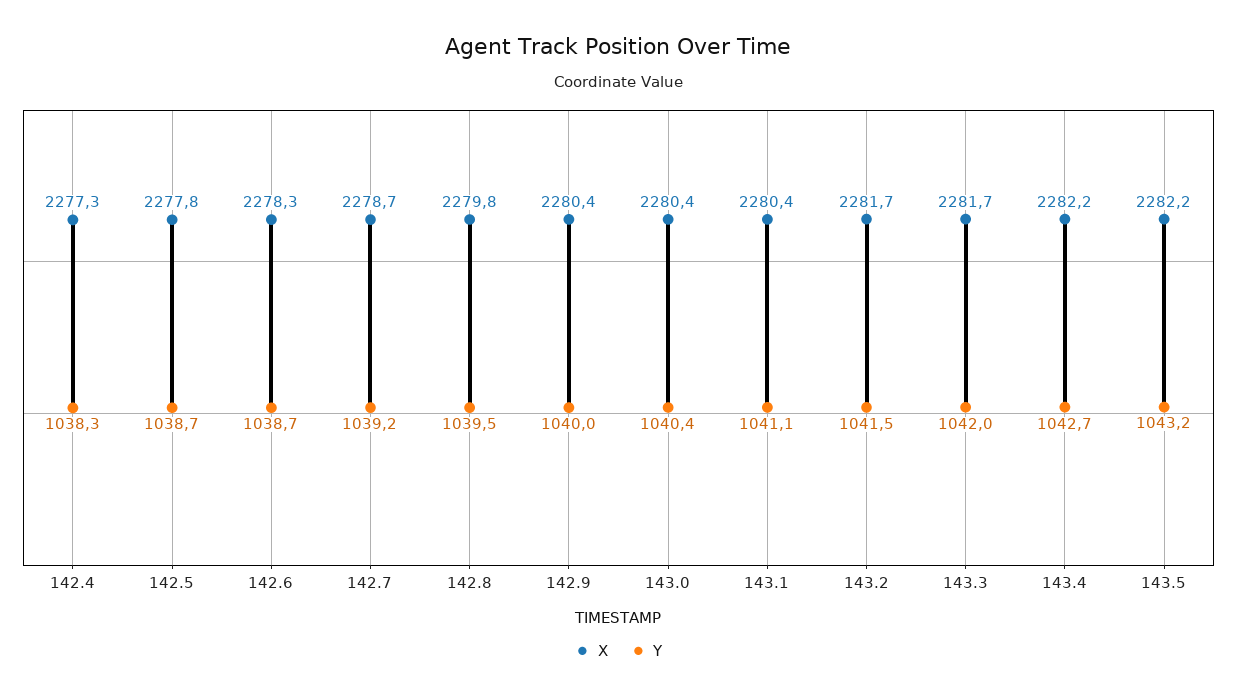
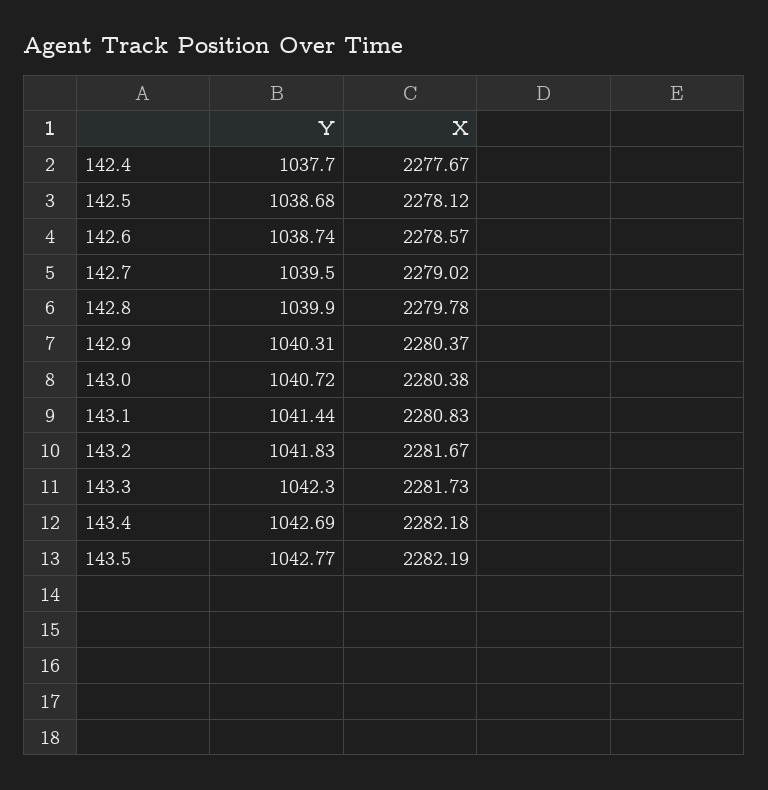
  {
    "X": {
-     "142.4": 2277.3,
+     "142.4": 2277.67,
-     "142.5": 2277.8,
+     "142.5": 2278.12,
-     "142.6": 2278.3,
+     "142.6": 2278.57,
-     "142.7": 2278.7,
+     "142.7": 2279.02,
      "142.8": 2279.78,
      "142.9": 2280.37,
      "143.0": 2280.38,
-     "143.1": 2280.4,
+     "143.1": 2280.83,
      "143.2": 2281.67,
      "143.3": 2281.73,
      "143.4": 2282.18,
      "143.5": 2282.19
    },
    "Y": {
-     "142.4": 1038.3,
+     "142.4": 1037.7,
      "142.5": 1038.68,
      "142.6": 1038.74,
-     "142.7": 1039.2,
+     "142.7": 1039.5,
-     "142.8": 1039.5,
+     "142.8": 1039.9,
-     "142.9": 1040,
+     "142.9": 1040.31,
-     "143.0": 1040.4,
+     "143.0": 1040.72,
-     "143.1": 1041.1,
+     "143.1": 1041.44,
-     "143.2": 1041.5,
+     "143.2": 1041.83,
-     "143.3": 1042,
+     "143.3": 1042.3,
      "143.4": 1042.69,
-     "143.5": 1043.2
+     "143.5": 1042.77
    }
  }

